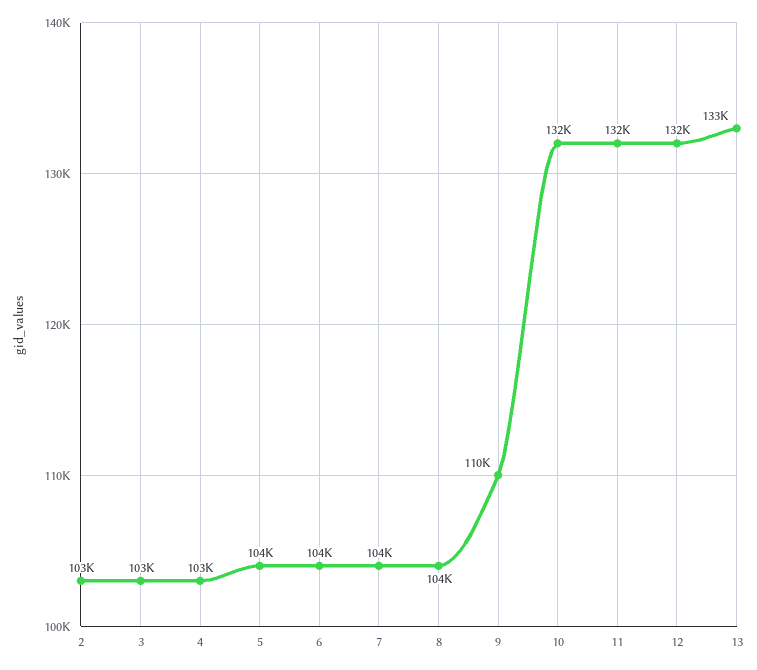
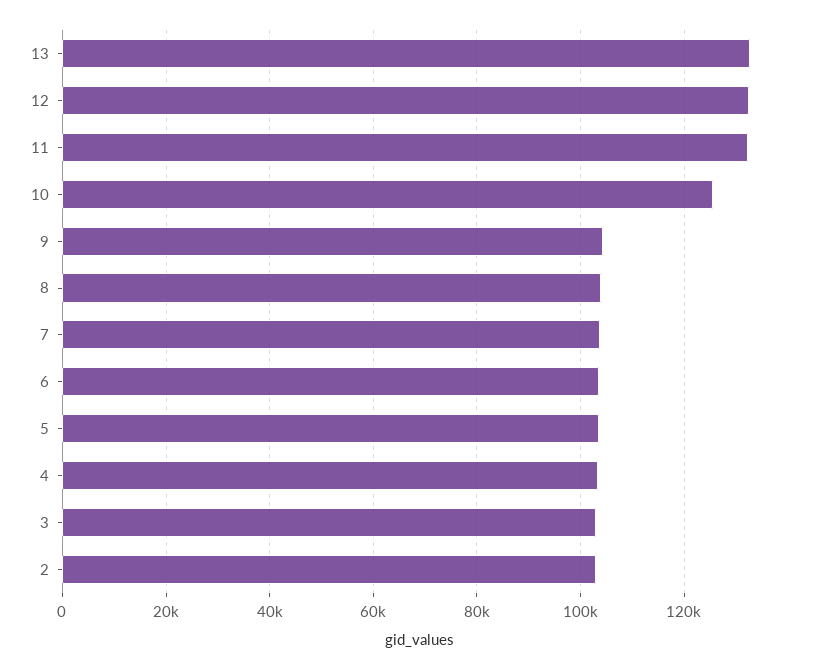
  {
    "2": 103000,
    "3": 103000,
    "4": 103000,
    "5": 104000,
    "6": 104000,
    "7": 104000,
    "8": 104000,
-   "9": 110000,
+   "9": 104000,
-   "10": 132000,
+   "10": 126000,
    "11": 132000,
    "12": 132000,
    "13": 133000
  }

